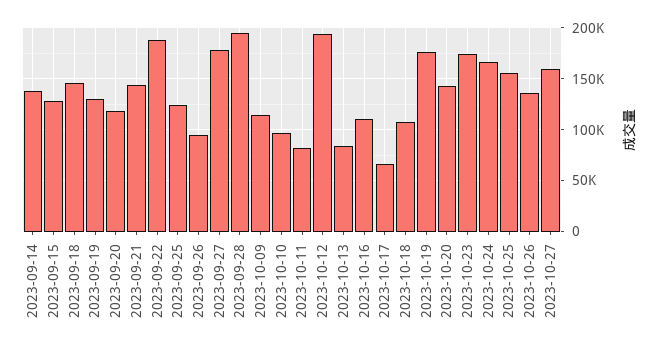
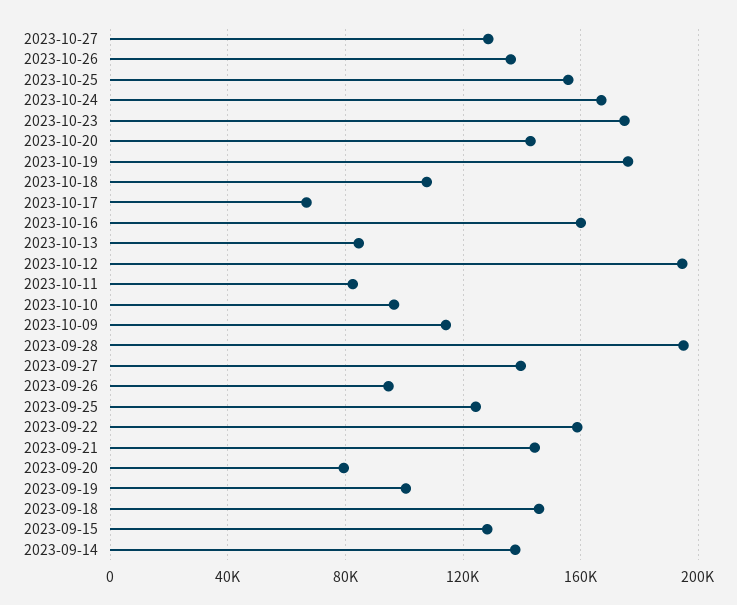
  {
    "2023-09-14": 140000,
    "2023-09-15": 130000,
    "2023-09-18": 145000,
-   "2023-09-19": 130000,
+   "2023-09-19": 100000,
-   "2023-09-20": 120000,
+   "2023-09-20": 80000,
    "2023-09-21": 145000,
-   "2023-09-22": 190000,
+   "2023-09-22": 160000,
    "2023-09-25": 125000,
    "2023-09-26": 95000,
-   "2023-09-27": 180000,
+   "2023-09-27": 140000,
    "2023-09-28": 195000,
    "2023-10-09": 115000,
    "2023-10-10": 95000,
    "2023-10-11": 80000,
    "2023-10-12": 195000,
    "2023-10-13": 85000,
-   "2023-10-16": 110000,
+   "2023-10-16": 160000,
    "2023-10-17": 65000,
    "2023-10-18": 110000,
    "2023-10-19": 175000,
    "2023-10-20": 145000,
    "2023-10-23": 175000,
    "2023-10-24": 165000,
    "2023-10-25": 155000,
    "2023-10-26": 135000,
-   "2023-10-27": 160000
+   "2023-10-27": 130000
  }

